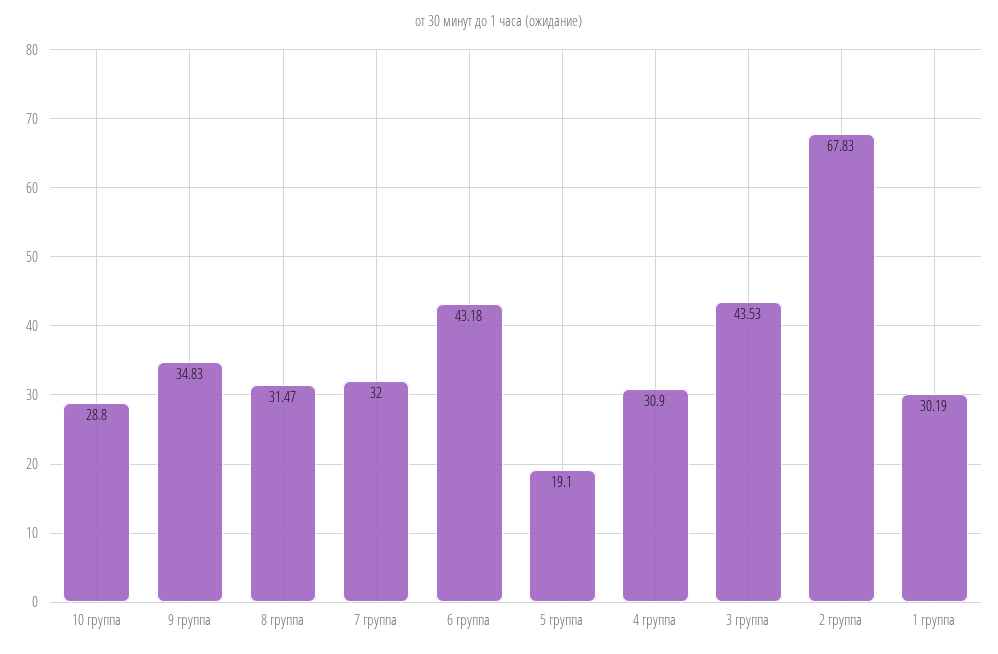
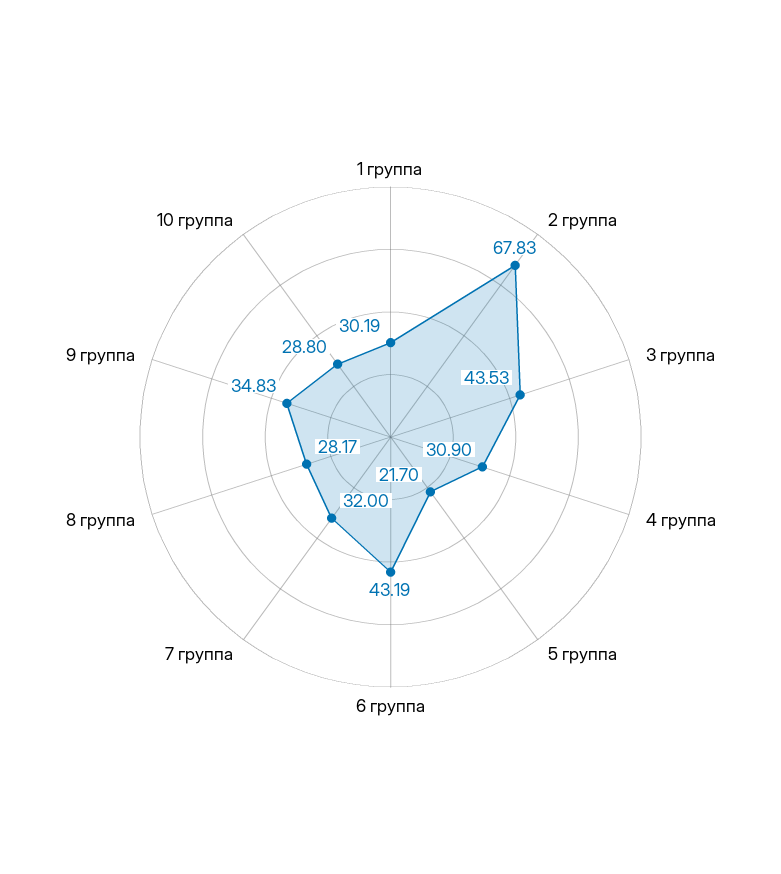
  {
    "10 группа": 28.8,
    "9 группа": 34.83,
-   "8 группа": 31.47,
+   "8 группа": 28.17,
    "7 группа": 32,
-   "6 группа": 43.18,
+   "6 группа": 43.19,
-   "5 группа": 19.1,
+   "5 группа": 21.7,
    "4 группа": 30.9,
    "3 группа": 43.53,
    "2 группа": 67.83,
    "1 группа": 30.19
  }

